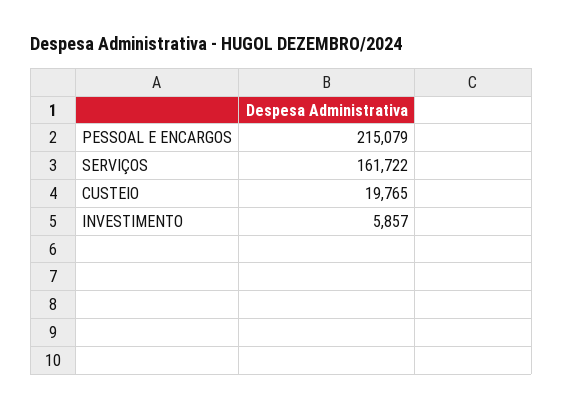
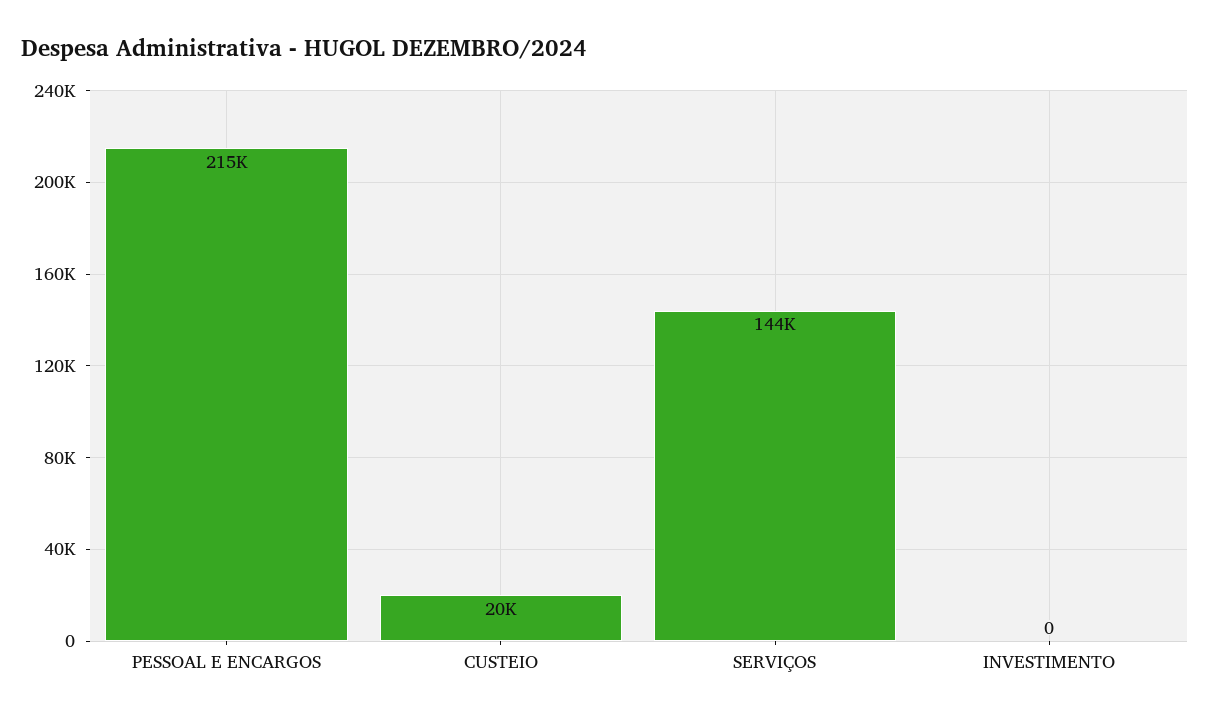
  {
    "PESSOAL E ENCARGOS": 215079,
-   "SERVIÇOS": 161722,
+   "SERVIÇOS": 144000,
    "CUSTEIO": 19765,
-   "INVESTIMENTO": 5857
+   "INVESTIMENTO": 0
  }

